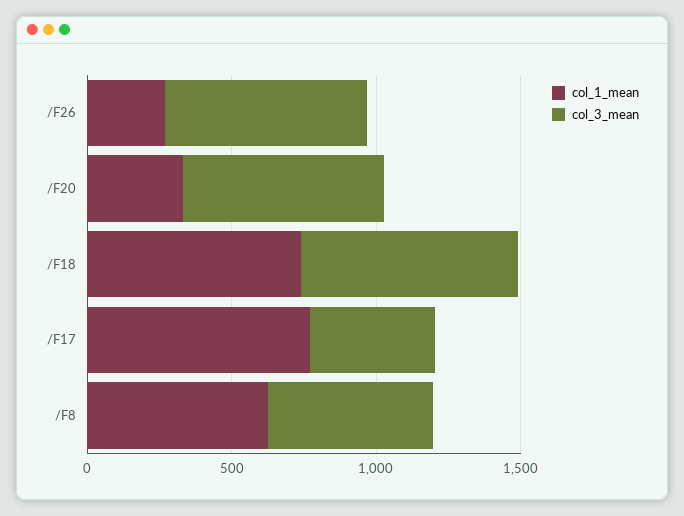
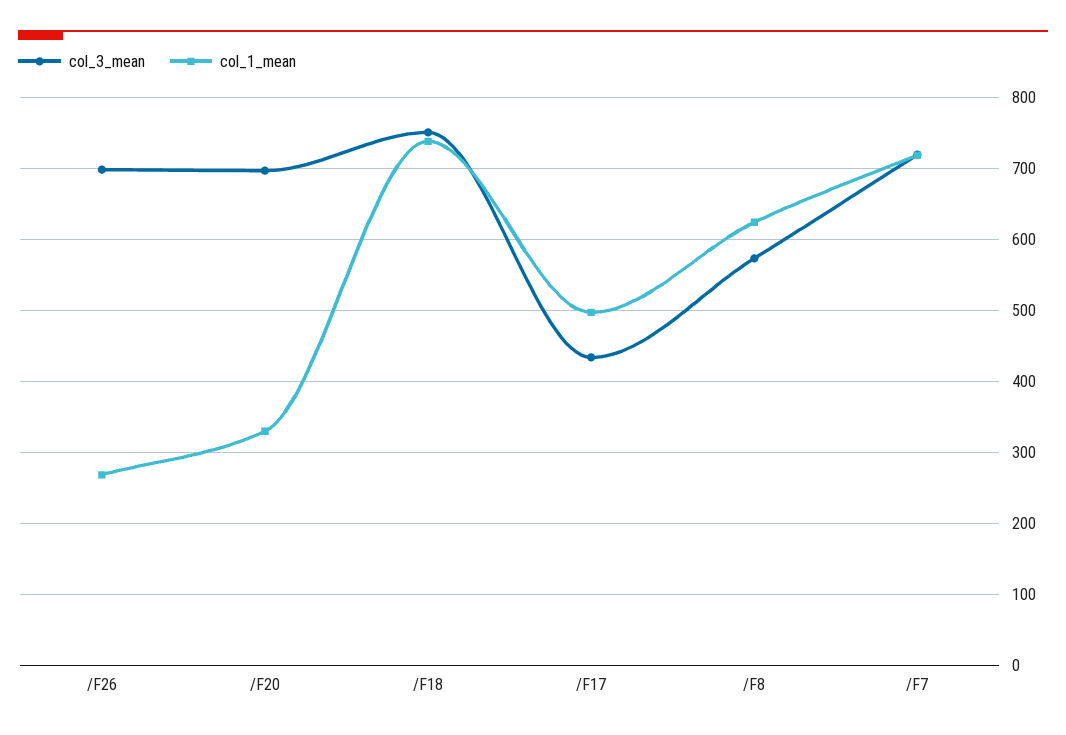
  {
    "col_1_mean": {
      "/F26": 270,
      "/F20": 330,
      "/F18": 740,
-     "/F17": 800,
+     "/F17": 500,
-     "/F8": 620
+     "/F8": 620,
+     "/F7": 720
    },
    "col_3_mean": {
      "/F26": 700,
      "/F20": 700,
      "/F18": 750,
      "/F17": 430,
-     "/F8": 570
+     "/F8": 570,
+     "/F7": 720
    }
  }

